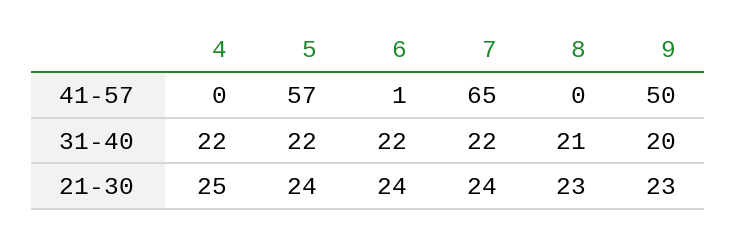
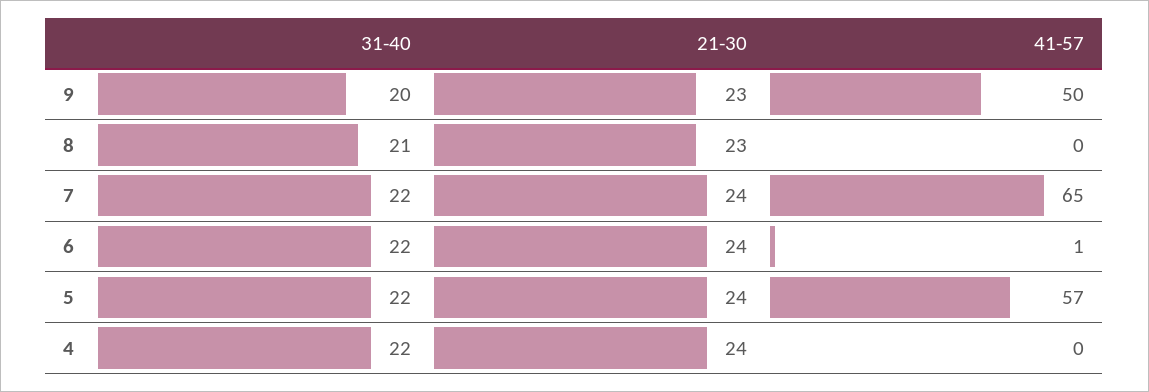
  {
    "4": {
      "41-57": 0,
      "31-40": 22,
-     "21-30": 25
+     "21-30": 24
    },
    "5": {
      "41-57": 57,
      "31-40": 22,
      "21-30": 24
    },
    "6": {
      "41-57": 1,
      "31-40": 22,
      "21-30": 24
    },
    "7": {
      "41-57": 65,
      "31-40": 22,
      "21-30": 24
    },
    "8": {
      "41-57": 0,
      "31-40": 21,
      "21-30": 23
    },
    "9": {
      "41-57": 50,
      "31-40": 20,
      "21-30": 23
    }
  }

